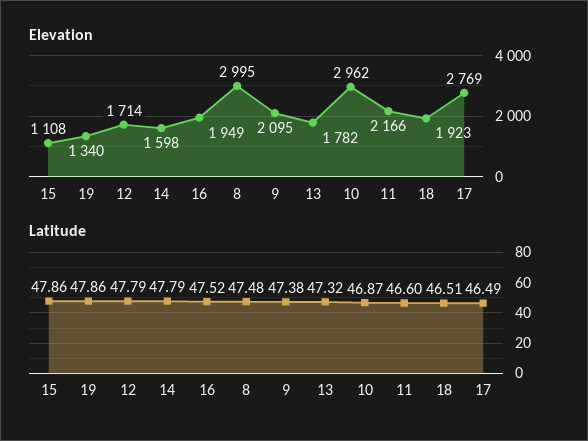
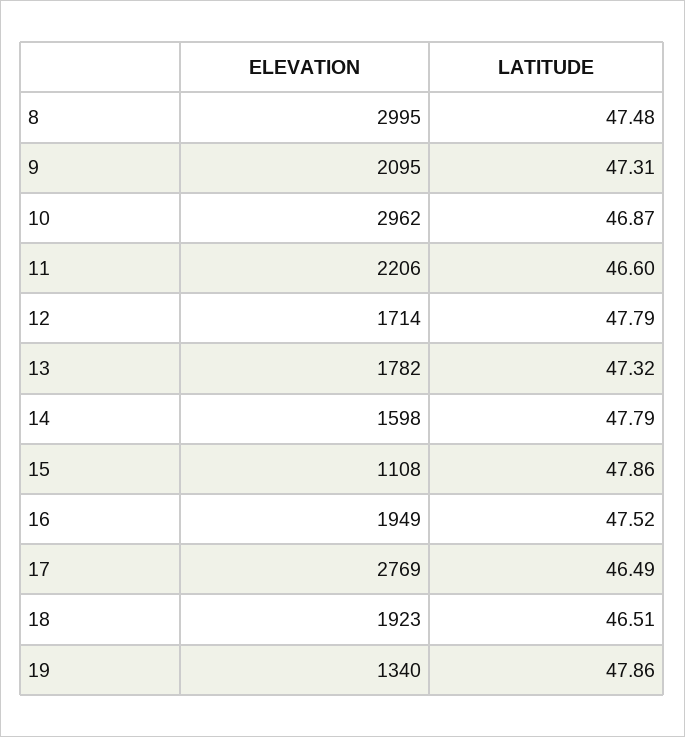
  {
    "Elevation": {
      "15": 1108,
      "19": 1340,
      "12": 1714,
      "14": 1598,
      "16": 1949,
      "8": 2995,
      "9": 2095,
      "13": 1782,
      "10": 2962,
-     "11": 2166,
+     "11": 2206,
      "18": 1923,
      "17": 2769
    },
    "Latitude": {
      "15": 47.86,
      "19": 47.86,
      "12": 47.79,
      "14": 47.79,
      "16": 47.52,
      "8": 47.48,
-     "9": 47.38,
+     "9": 47.31,
      "13": 47.32,
      "10": 46.87,
      "11": 46.6,
      "18": 46.51,
      "17": 46.49
    }
  }

